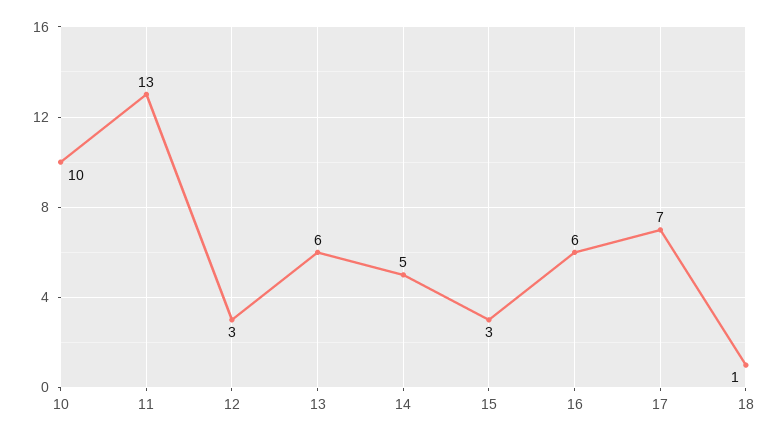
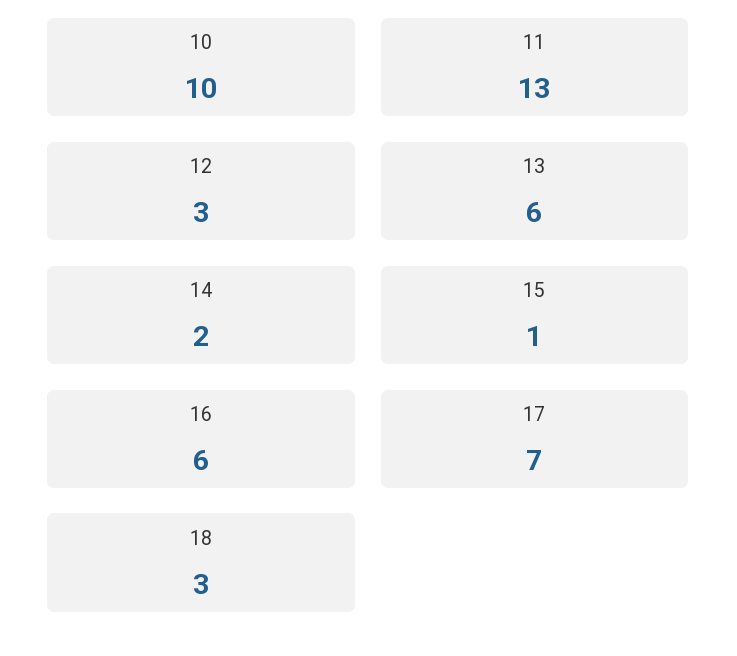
  {
    "10": 10,
    "11": 13,
    "12": 3,
    "13": 6,
-   "14": 5,
+   "14": 2,
-   "15": 3,
+   "15": 1,
    "16": 6,
    "17": 7,
-   "18": 1
+   "18": 3
  }

